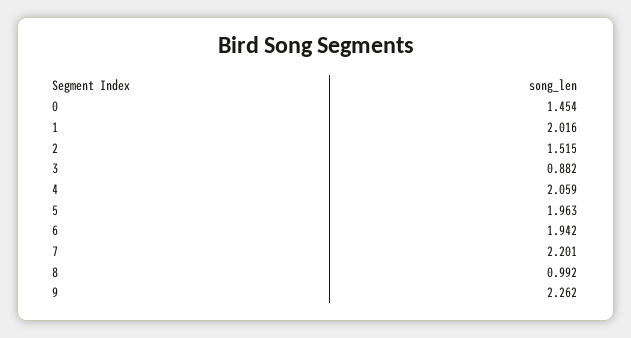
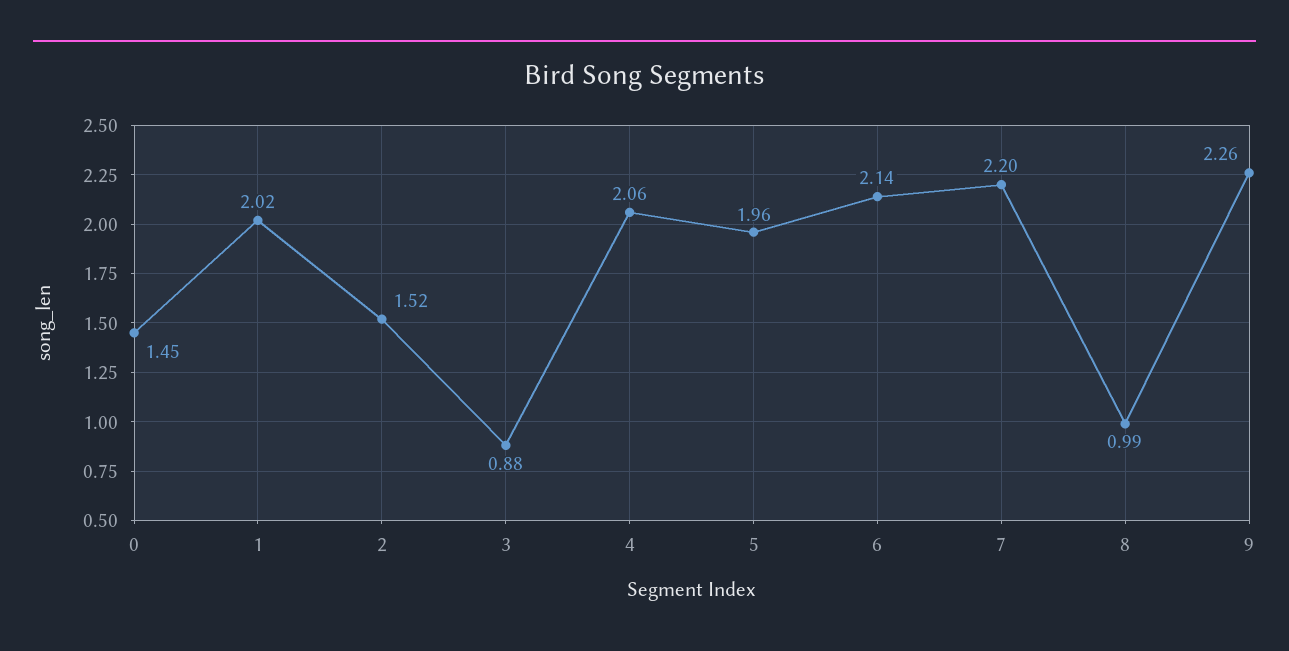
  {
    "0": 1.454,
    "1": 2.016,
    "2": 1.515,
    "3": 0.882,
    "4": 2.059,
    "5": 1.963,
-   "6": 1.942,
+   "6": 2.14,
    "7": 2.201,
    "8": 0.992,
    "9": 2.262
  }

